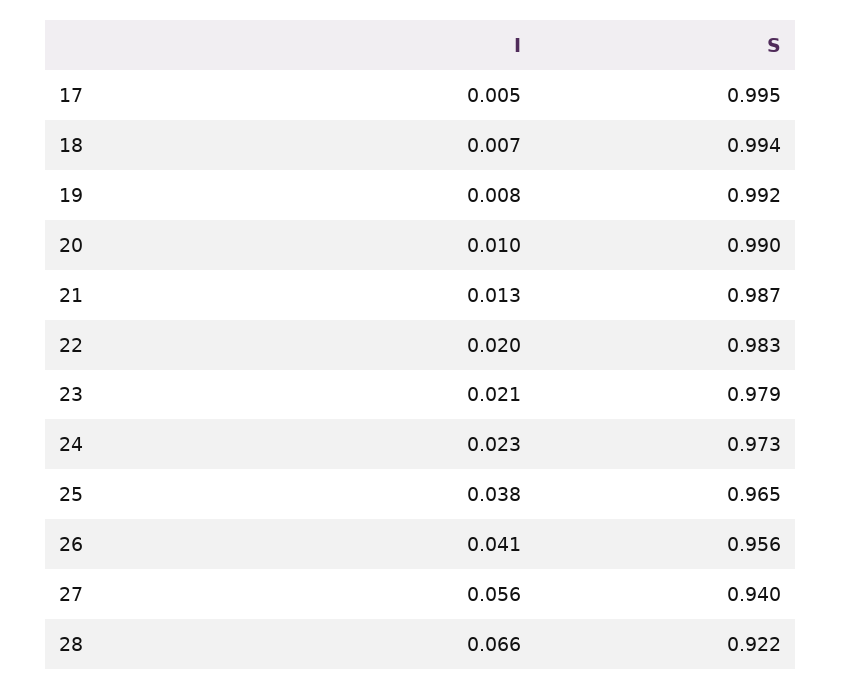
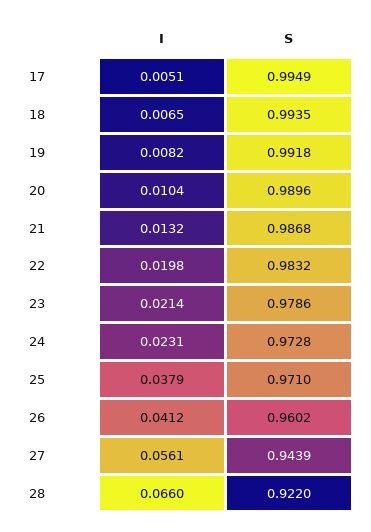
  {
    "I": {
      "17": 0.0051,
      "18": 0.0065,
      "19": 0.0082,
      "20": 0.0104,
      "21": 0.0132,
      "22": 0.0198,
      "23": 0.0214,
      "24": 0.0231,
      "25": 0.0379,
      "26": 0.0412,
      "27": 0.0561,
      "28": 0.066
    },
    "S": {
      "17": 0.9949,
      "18": 0.9935,
      "19": 0.9918,
      "20": 0.9896,
      "21": 0.9868,
      "22": 0.9832,
      "23": 0.9786,
      "24": 0.9728,
-     "25": 0.965,
+     "25": 0.971,
-     "26": 0.956,
+     "26": 0.9602,
-     "27": 0.94,
+     "27": 0.9439,
      "28": 0.922
    }
  }

